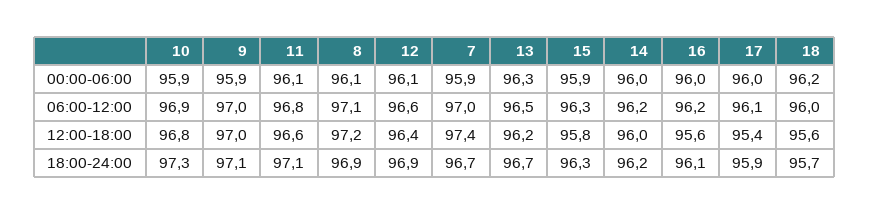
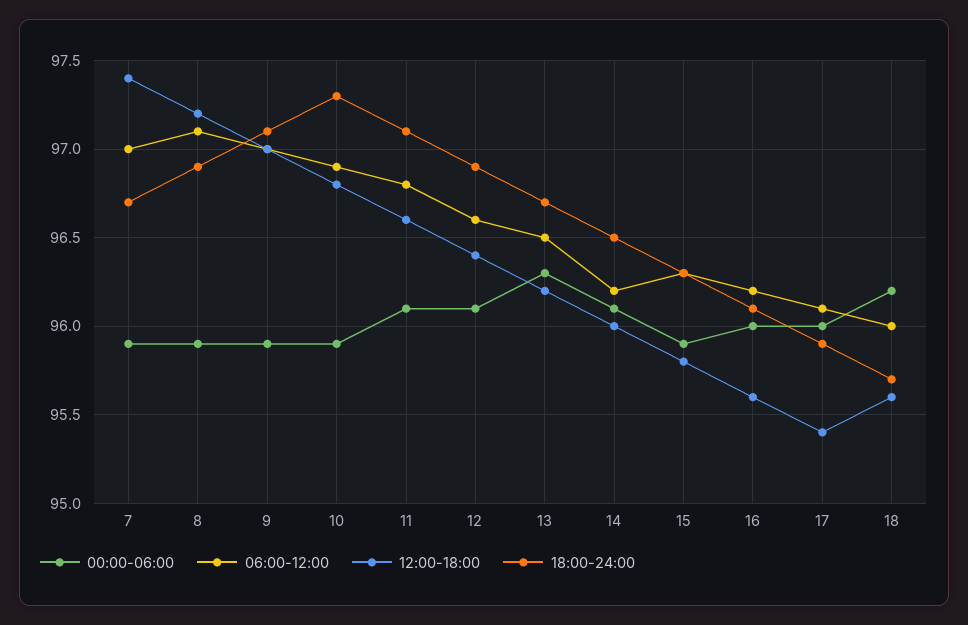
  {
    "00:00-06:00": {
      "10": 95.9,
      "9": 95.9,
      "11": 96.1,
-     "8": 96.1,
+     "8": 95.9,
      "12": 96.1,
      "7": 95.9,
      "13": 96.3,
      "15": 95.9,
-     "14": 96,
+     "14": 96.1,
      "16": 96,
      "17": 96,
      "18": 96.2
    },
    "06:00-12:00": {
      "10": 96.9,
      "9": 97,
      "11": 96.8,
      "8": 97.1,
      "12": 96.6,
      "7": 97,
      "13": 96.5,
      "15": 96.3,
      "14": 96.2,
      "16": 96.2,
      "17": 96.1,
      "18": 96
    },
    "12:00-18:00": {
      "10": 96.8,
      "9": 97,
      "11": 96.6,
      "8": 97.2,
      "12": 96.4,
      "7": 97.4,
      "13": 96.2,
      "15": 95.8,
      "14": 96,
      "16": 95.6,
      "17": 95.4,
      "18": 95.6
    },
    "18:00-24:00": {
      "10": 97.3,
      "9": 97.1,
      "11": 97.1,
      "8": 96.9,
      "12": 96.9,
      "7": 96.7,
      "13": 96.7,
      "15": 96.3,
-     "14": 96.2,
+     "14": 96.5,
      "16": 96.1,
      "17": 95.9,
      "18": 95.7
    }
  }

